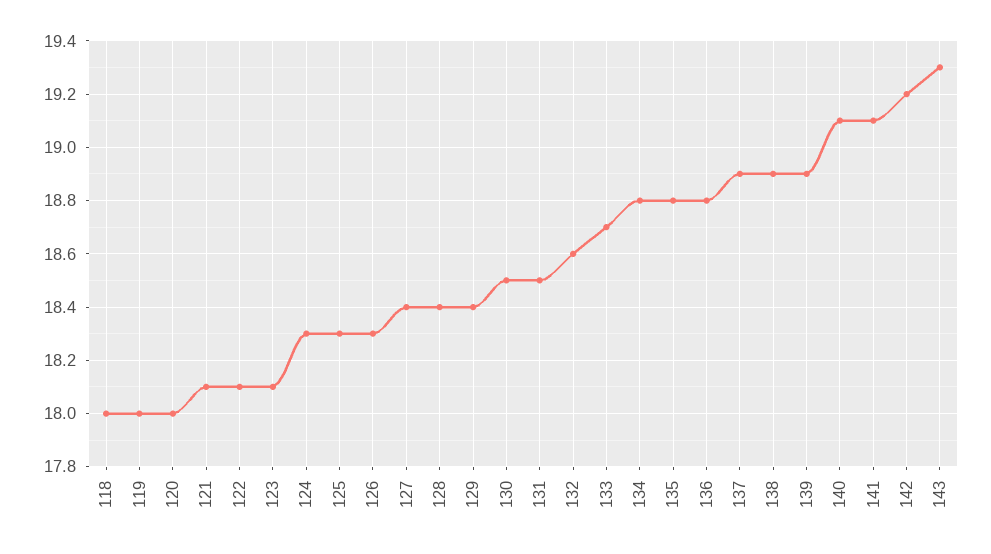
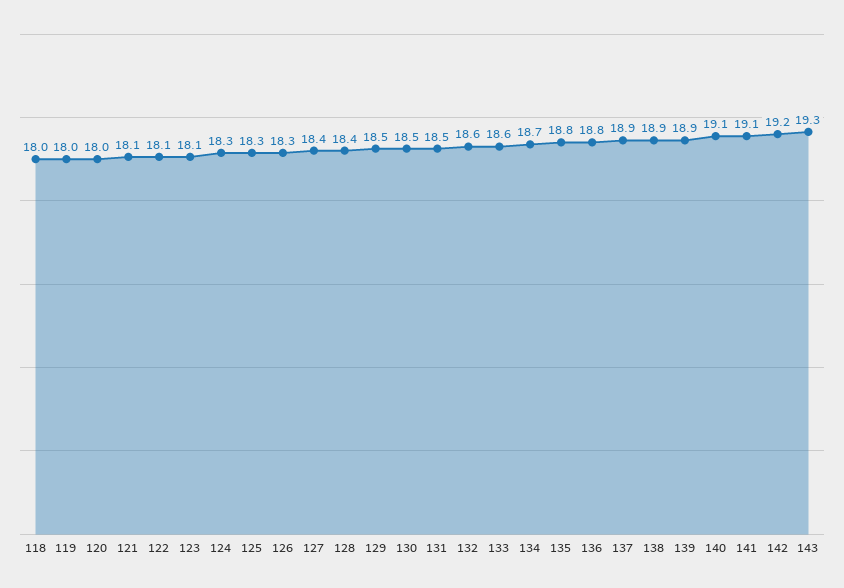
  {
    "118": 18,
    "119": 18,
    "120": 18,
    "121": 18.1,
    "122": 18.1,
    "123": 18.1,
    "124": 18.3,
    "125": 18.3,
    "126": 18.3,
    "127": 18.4,
    "128": 18.4,
-   "129": 18.4,
+   "129": 18.5,
    "130": 18.5,
    "131": 18.5,
    "132": 18.6,
-   "133": 18.7,
+   "133": 18.6,
-   "134": 18.8,
+   "134": 18.7,
    "135": 18.8,
    "136": 18.8,
    "137": 18.9,
    "138": 18.9,
    "139": 18.9,
    "140": 19.1,
    "141": 19.1,
    "142": 19.2,
    "143": 19.3
  }

